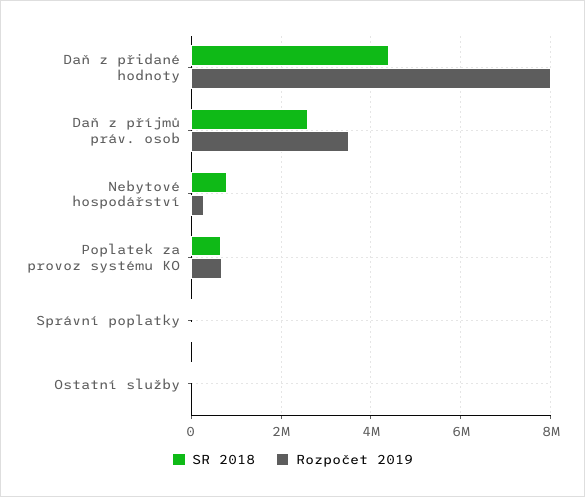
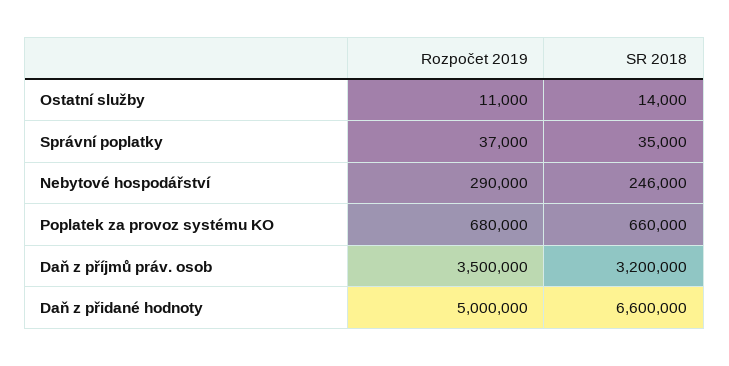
  {
    "SR 2018": {
-     "Daň z přidané hodnoty": 4400000,
+     "Daň z přidané hodnoty": 6600000,
-     "Daň z příjmů práv. osob": 2600000,
+     "Daň z příjmů práv. osob": 3200000,
-     "Nebytové hospodářství": 800000,
+     "Nebytové hospodářství": 246000,
      "Poplatek za provoz systému KO": 660000,
      "Správní poplatky": 35000,
      "Ostatní služby": 14000
    },
    "Rozpočet 2019": {
-     "Daň z přidané hodnoty": 8000000,
+     "Daň z přidané hodnoty": 5000000,
      "Daň z příjmů práv. osob": 3500000,
      "Nebytové hospodářství": 290000,
      "Poplatek za provoz systému KO": 680000,
      "Správní poplatky": 37000,
      "Ostatní služby": 11000
    }
  }

